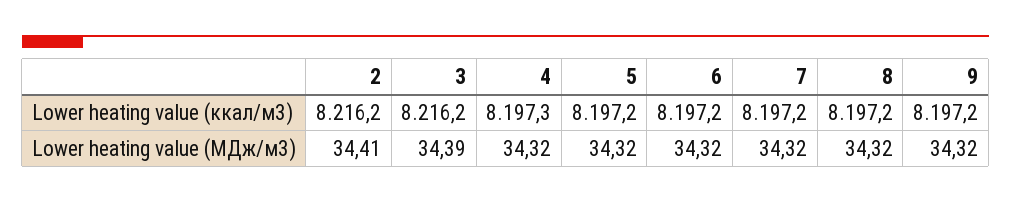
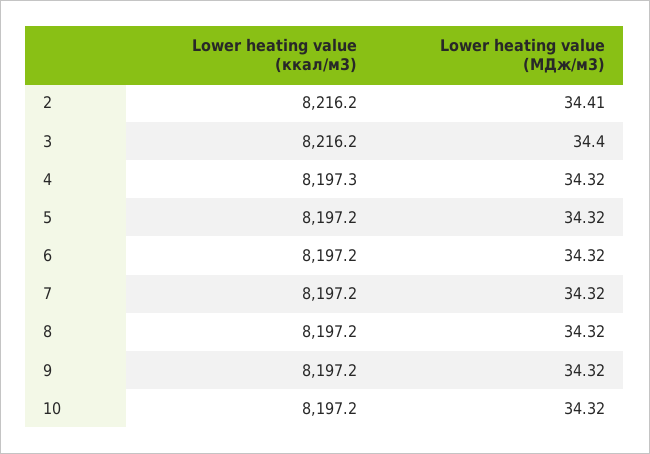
  {
    "2": {
      "Lower heating value (ккал/м3)": 8216.2,
      "Lower heating value (МДж/м3)": 34.41
    },
    "3": {
      "Lower heating value (ккал/м3)": 8216.2,
-     "Lower heating value (МДж/м3)": 34.39
+     "Lower heating value (МДж/м3)": 34.4
    },
    "4": {
      "Lower heating value (ккал/м3)": 8197.3,
      "Lower heating value (МДж/м3)": 34.32
    },
    "5": {
      "Lower heating value (ккал/м3)": 8197.2,
      "Lower heating value (МДж/м3)": 34.32
    },
    "6": {
      "Lower heating value (ккал/м3)": 8197.2,
      "Lower heating value (МДж/м3)": 34.32
    },
    "7": {
      "Lower heating value (ккал/м3)": 8197.2,
      "Lower heating value (МДж/м3)": 34.32
    },
    "8": {
      "Lower heating value (ккал/м3)": 8197.2,
      "Lower heating value (МДж/м3)": 34.32
    },
    "9": {
      "Lower heating value (ккал/м3)": 8197.2,
      "Lower heating value (МДж/м3)": 34.32
-   }
+   },
+   "10": {
+     "Lower heating value (ккал/м3)": 8197.2,
+     "Lower heating value (МДж/м3)": 34.32
+   }
  }

